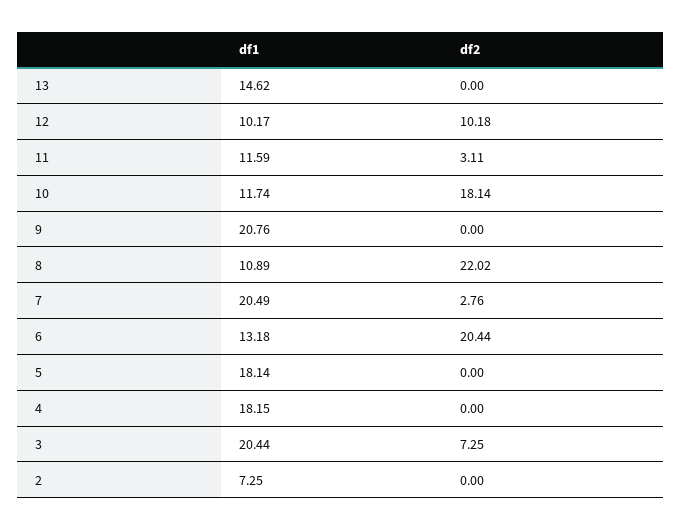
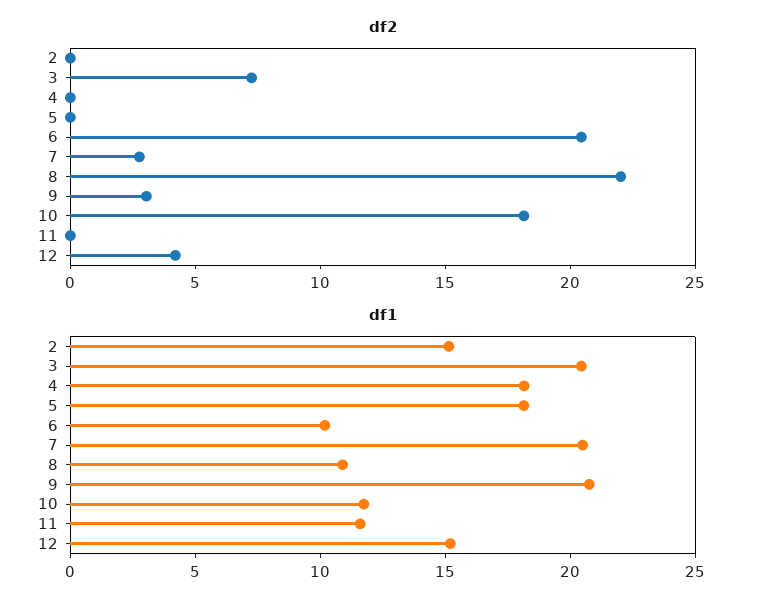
  {
    "df1": {
-     "13": 14.62,
-     "12": 10.17,
+     "12": 15,
      "11": 11.59,
      "10": 11.74,
      "9": 20.76,
      "8": 10.89,
      "7": 20.49,
-     "6": 13.18,
+     "6": 10,
      "5": 18.14,
      "4": 18.15,
      "3": 20.44,
-     "2": 7.25
+     "2": 15
    },
    "df2": {
-     "13": 0,
-     "12": 10.18,
+     "12": 4,
-     "11": 3.11,
+     "11": 0,
      "10": 18.14,
-     "9": 0,
+     "9": 3,
      "8": 22.02,
      "7": 2.76,
      "6": 20.44,
      "5": 0,
      "4": 0,
      "3": 7.25,
      "2": 0
    }
  }

